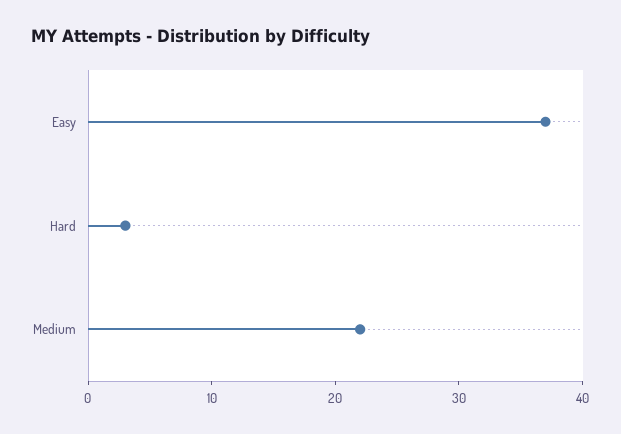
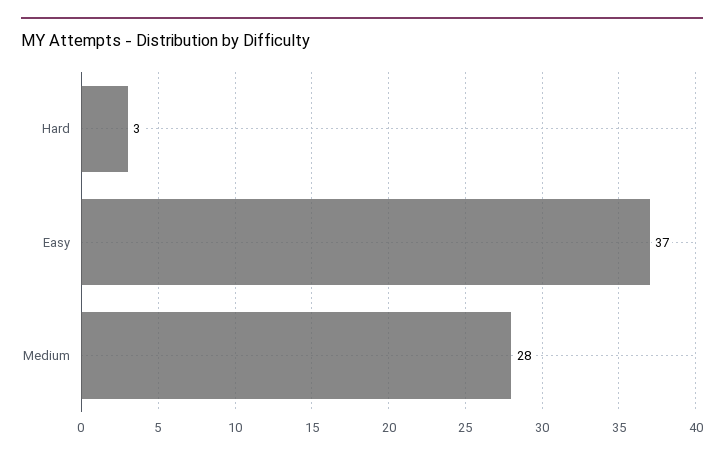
  {
    "Easy": 37,
    "Hard": 3,
-   "Medium": 22
+   "Medium": 28
  }

